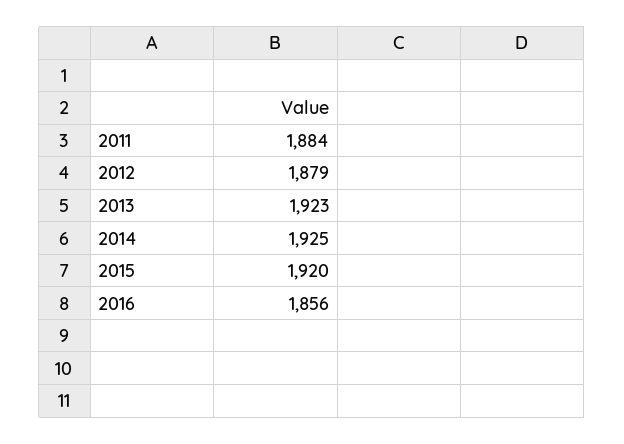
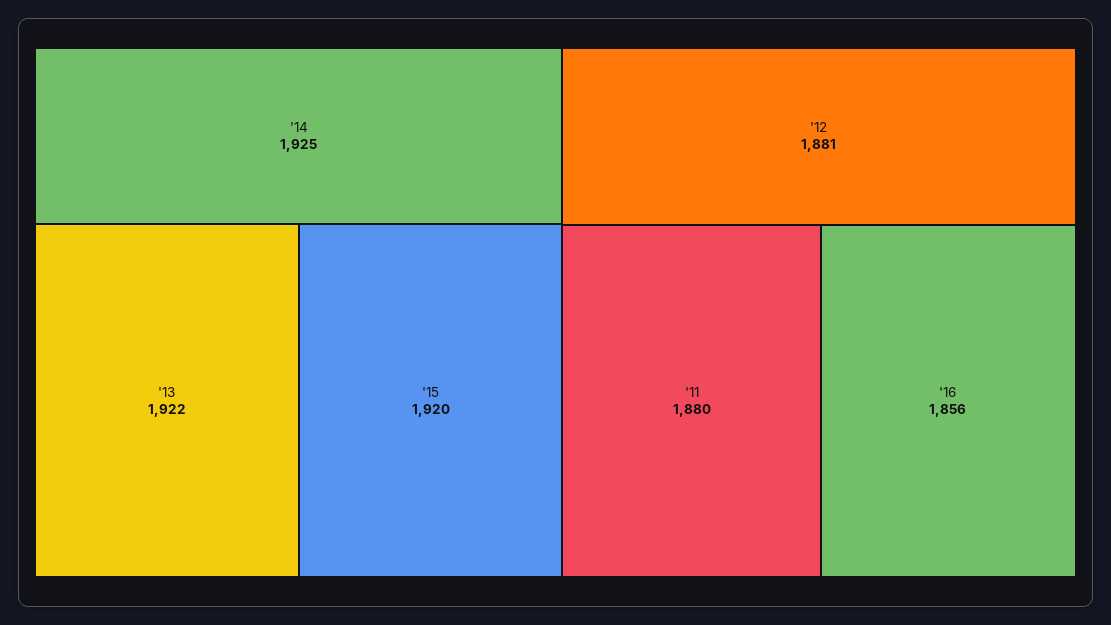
  {
-   "2011": 1884,
+   "2011": 1880,
-   "2012": 1879,
+   "2012": 1881,
-   "2013": 1923,
+   "2013": 1922,
    "2014": 1925,
    "2015": 1920,
    "2016": 1856
  }

